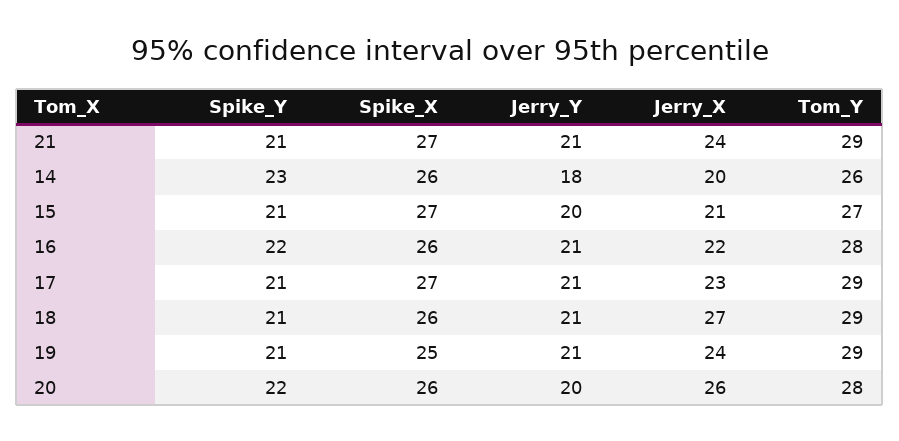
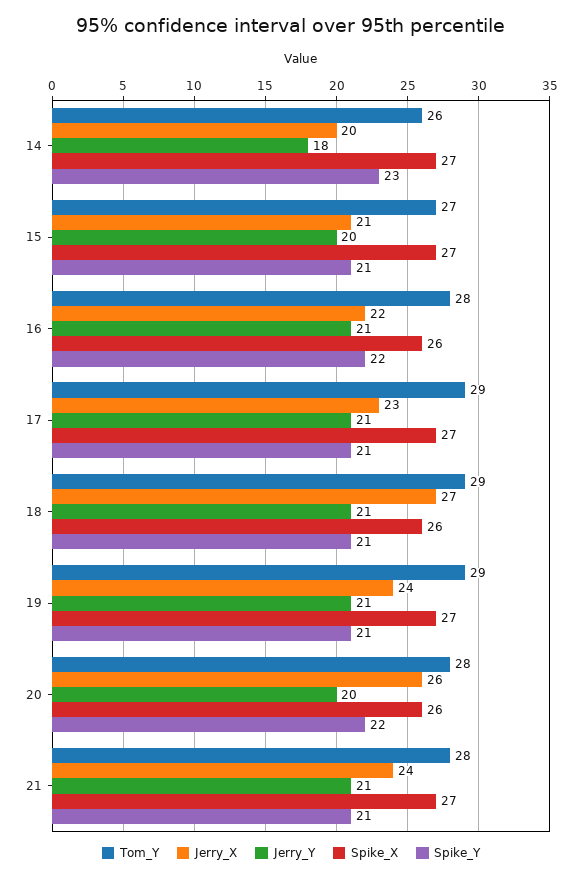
  {
    "Spike_Y": {
      "21": 21,
      "14": 23,
      "15": 21,
      "16": 22,
      "17": 21,
      "18": 21,
      "19": 21,
      "20": 22
    },
    "Spike_X": {
      "21": 27,
-     "14": 26,
+     "14": 27,
      "15": 27,
      "16": 26,
      "17": 27,
      "18": 26,
-     "19": 25,
+     "19": 27,
      "20": 26
    },
    "Jerry_Y": {
      "21": 21,
      "14": 18,
      "15": 20,
      "16": 21,
      "17": 21,
      "18": 21,
      "19": 21,
      "20": 20
    },
    "Jerry_X": {
      "21": 24,
      "14": 20,
      "15": 21,
      "16": 22,
      "17": 23,
      "18": 27,
      "19": 24,
      "20": 26
    },
    "Tom_Y": {
-     "21": 29,
+     "21": 28,
      "14": 26,
      "15": 27,
      "16": 28,
      "17": 29,
      "18": 29,
      "19": 29,
      "20": 28
    }
  }

